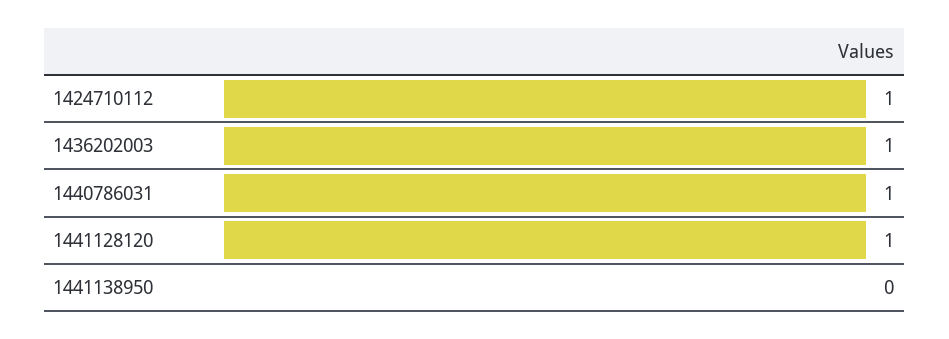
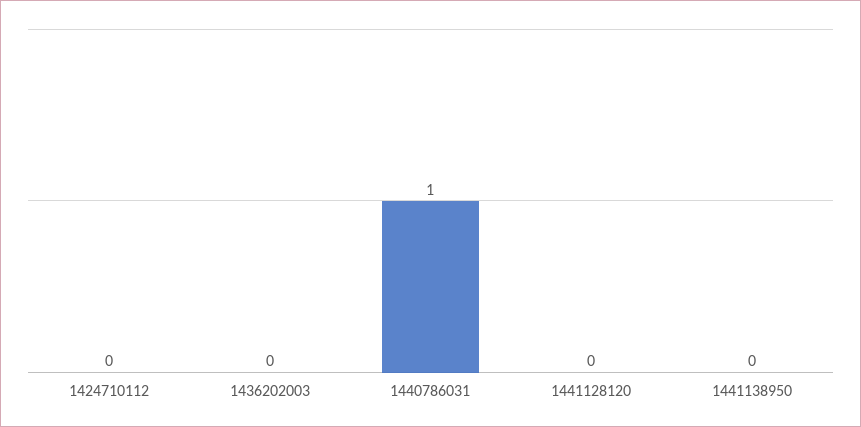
  {
-   "1424710112": 1,
+   "1424710112": 0,
-   "1436202003": 1,
+   "1436202003": 0,
    "1440786031": 1,
-   "1441128120": 1,
+   "1441128120": 0,
    "1441138950": 0
  }

